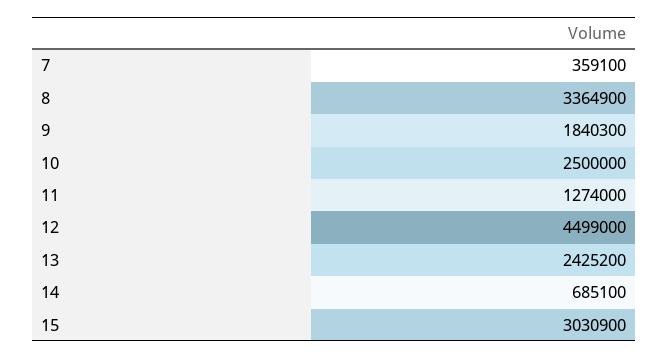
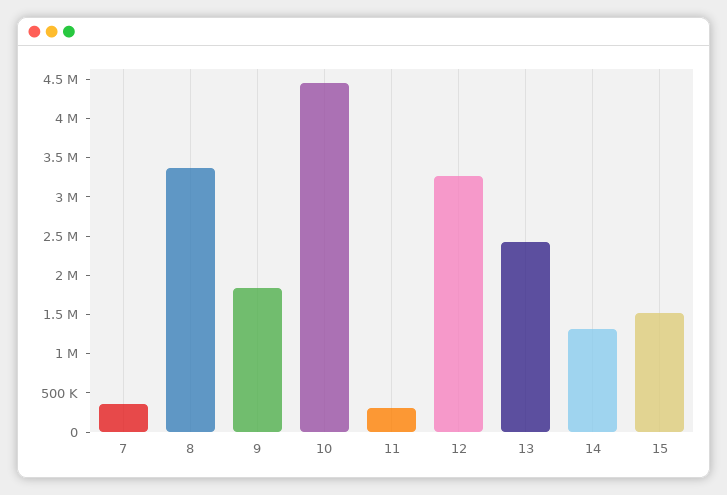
  {
    "7": 359100,
    "8": 3364900,
    "9": 1840300,
-   "10": 2500000,
+   "10": 4500000,
-   "11": 1274000,
+   "11": 250000,
-   "12": 4499000,
+   "12": 3250000,
    "13": 2425200,
-   "14": 685100,
+   "14": 1250000,
-   "15": 3030900
+   "15": 1500000
  }

